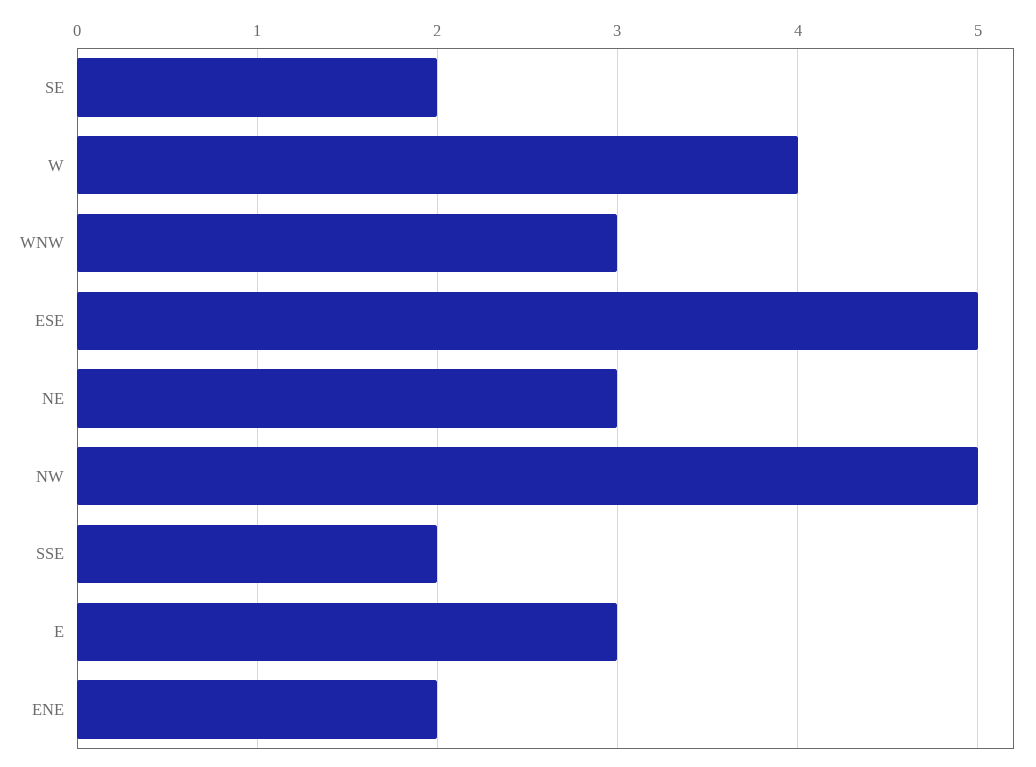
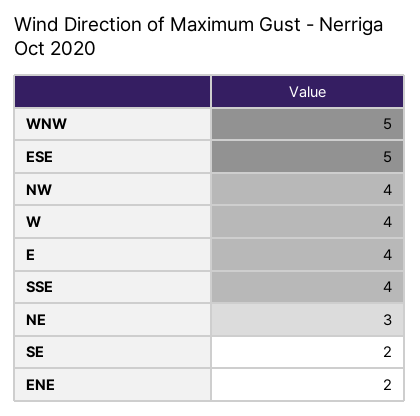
  {
    "SE": 2,
    "W": 4,
-   "WNW": 3,
+   "WNW": 5,
    "ESE": 5,
    "NE": 3,
-   "NW": 5,
+   "NW": 4,
-   "SSE": 2,
+   "SSE": 4,
-   "E": 3,
+   "E": 4,
    "ENE": 2
  }

